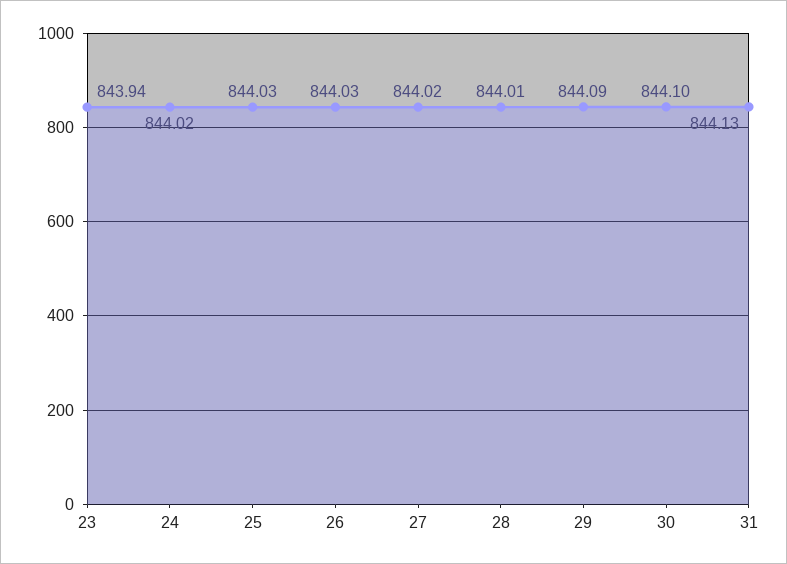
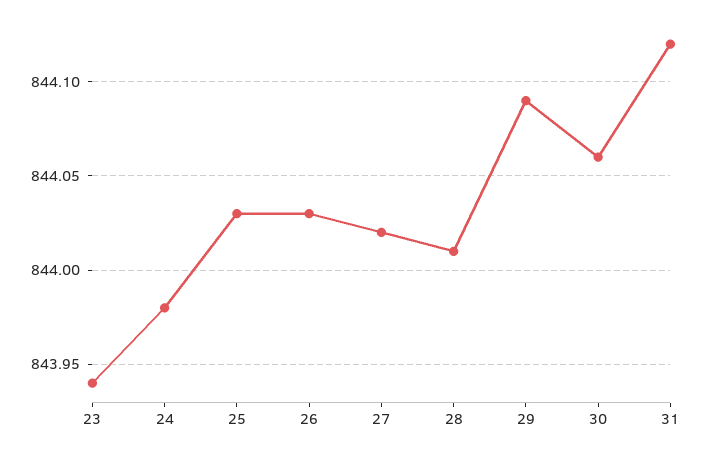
  {
    "23": 843.94,
-   "24": 844.02,
+   "24": 843.98,
    "25": 844.03,
    "26": 844.03,
    "27": 844.02,
    "28": 844.01,
    "29": 844.09,
-   "30": 844.1,
+   "30": 844.06,
-   "31": 844.13
+   "31": 844.12
  }

